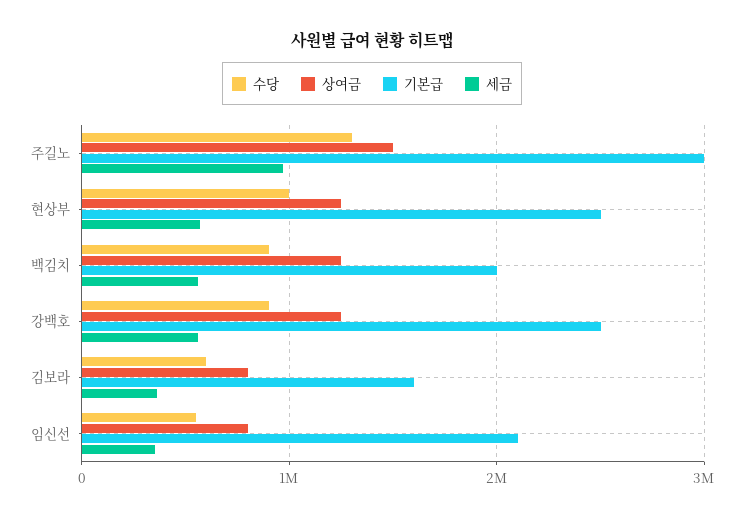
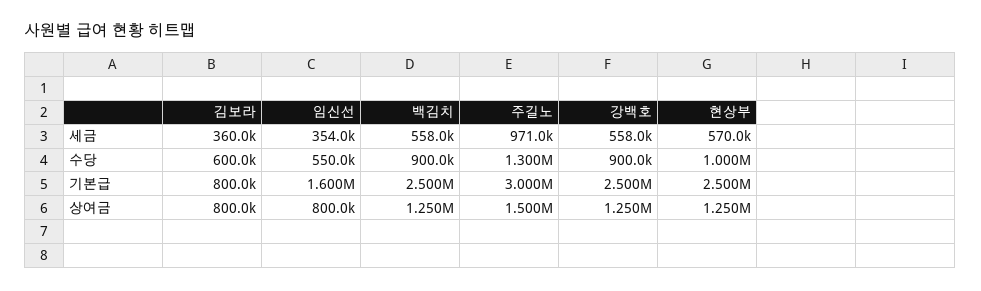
  {
    "수당": {
      "주길노": 1300000,
      "현상부": 1000000,
      "백김치": 900000,
      "강백호": 900000,
      "김보라": 600000,
      "임신선": 550000
    },
    "상여금": {
      "주길노": 1500000,
      "현상부": 1250000,
      "백김치": 1250000,
      "강백호": 1250000,
      "김보라": 800000,
      "임신선": 800000
    },
    "기본급": {
      "주길노": 3000000,
      "현상부": 2500000,
-     "백김치": 2000000,
+     "백김치": 2500000,
      "강백호": 2500000,
-     "김보라": 1600000,
+     "김보라": 800000,
-     "임신선": 2100000
+     "임신선": 1600000
    },
    "세금": {
      "주길노": 971000,
      "현상부": 570000,
      "백김치": 558000,
      "강백호": 558000,
      "김보라": 360000,
      "임신선": 354000
    }
  }

